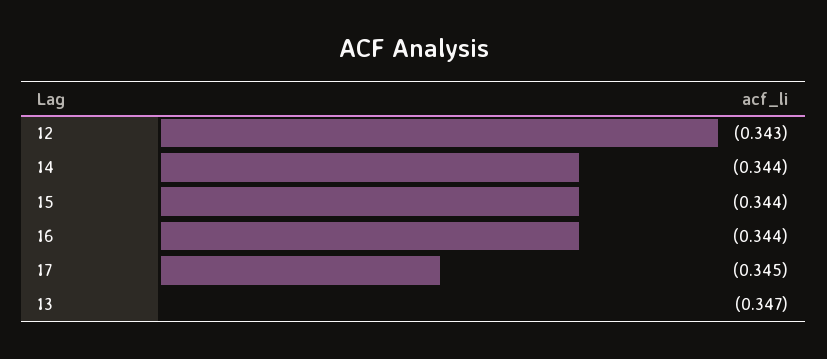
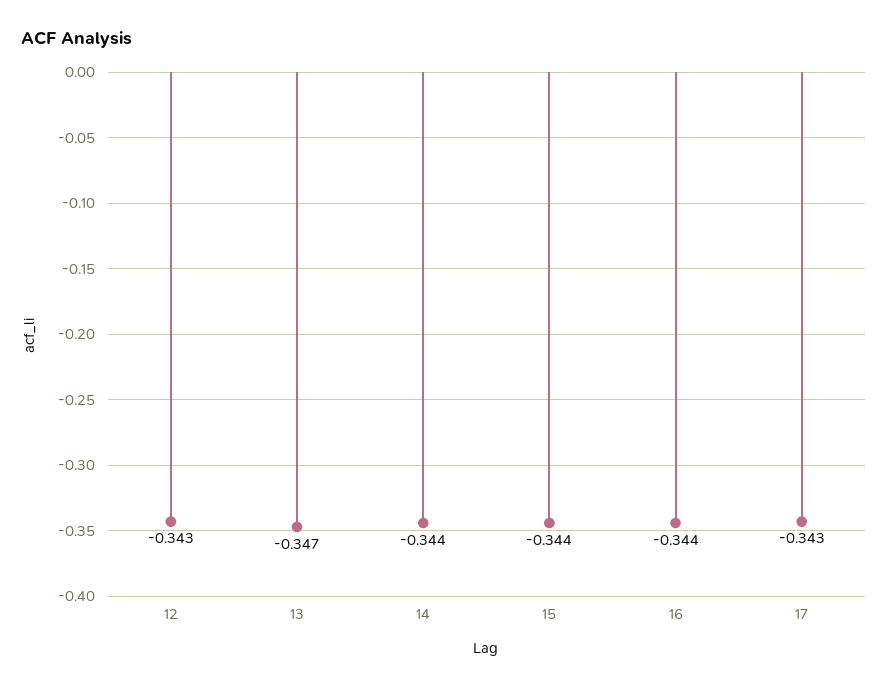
  {
    "12": -0.343,
    "14": -0.344,
    "15": -0.344,
    "16": -0.344,
-   "17": -0.345,
+   "17": -0.343,
    "13": -0.347
  }

